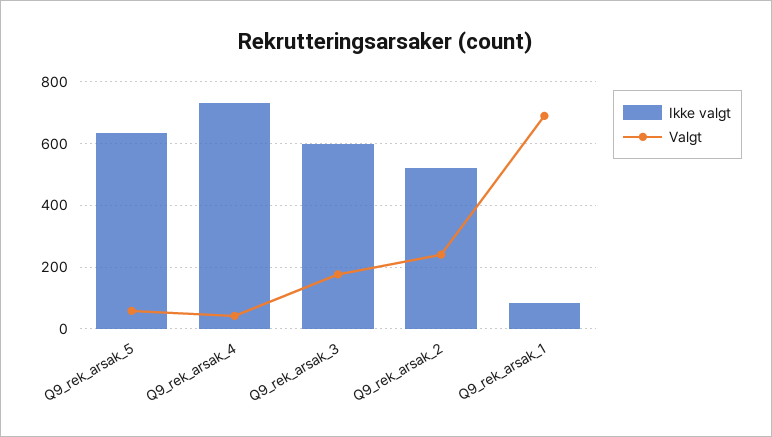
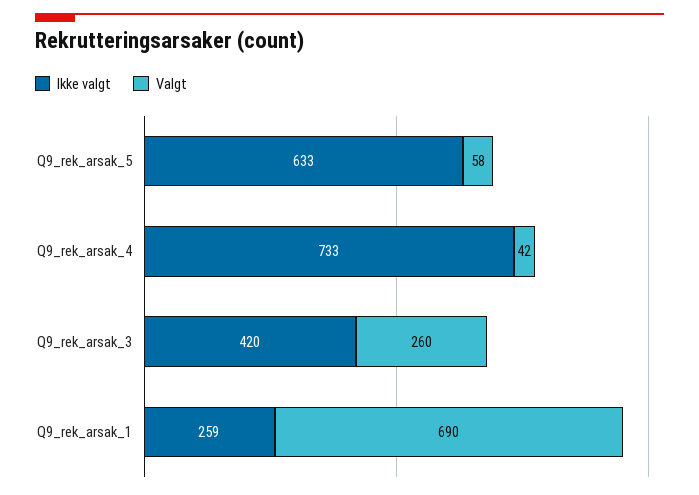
  {
    "Ikke valgt": {
      "Q9_rek_arsak_5": 633,
      "Q9_rek_arsak_4": 733,
-     "Q9_rek_arsak_3": 600,
+     "Q9_rek_arsak_3": 420,
-     "Q9_rek_arsak_2": 520,
-     "Q9_rek_arsak_1": 80
+     "Q9_rek_arsak_1": 259
    },
    "Valgt": {
      "Q9_rek_arsak_5": 58,
      "Q9_rek_arsak_4": 42,
-     "Q9_rek_arsak_3": 180,
+     "Q9_rek_arsak_3": 260,
-     "Q9_rek_arsak_2": 240,
      "Q9_rek_arsak_1": 690
    }
  }

